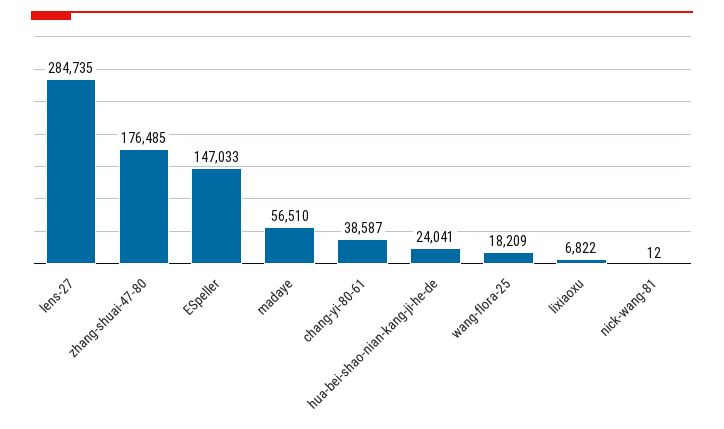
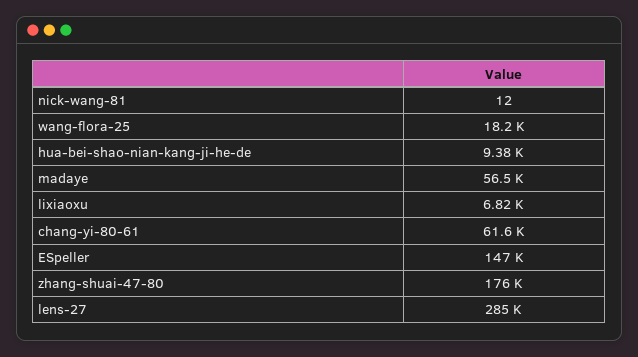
  {
    "lens-27": 284735,
    "zhang-shuai-47-80": 176485,
    "ESpeller": 147033,
    "madaye": 56510,
-   "chang-yi-80-61": 38587,
+   "chang-yi-80-61": 61600,
-   "hua-bei-shao-nian-kang-ji-he-de": 24041,
+   "hua-bei-shao-nian-kang-ji-he-de": 9380,
    "wang-flora-25": 18209,
    "lixiaoxu": 6822,
    "nick-wang-81": 12
  }

